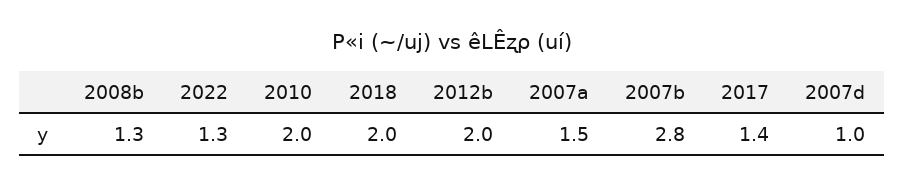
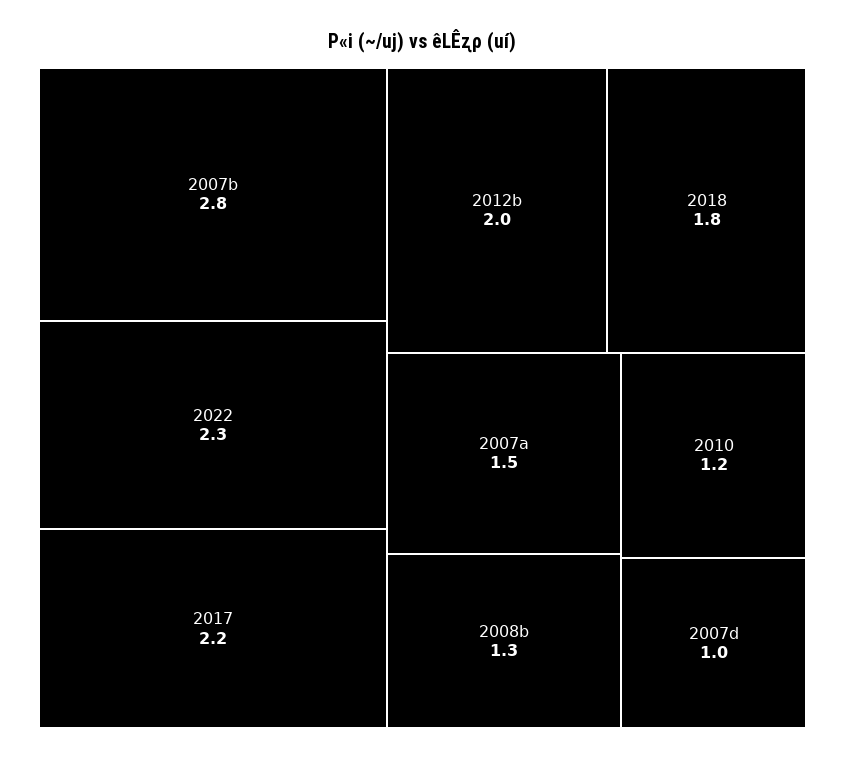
  {
    "2008b": 1.3,
-   "2022": 1.3,
+   "2022": 2.3,
-   "2010": 2,
+   "2010": 1.2,
-   "2018": 2,
+   "2018": 1.8,
    "2012b": 2,
    "2007a": 1.5,
    "2007b": 2.8,
-   "2017": 1.4,
+   "2017": 2.2,
    "2007d": 1
  }

